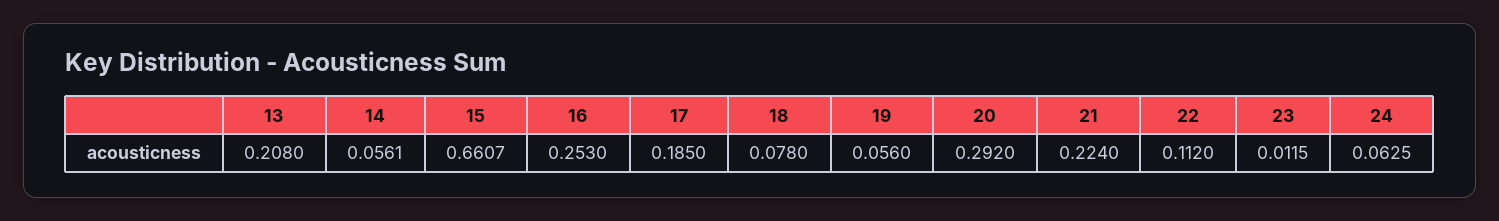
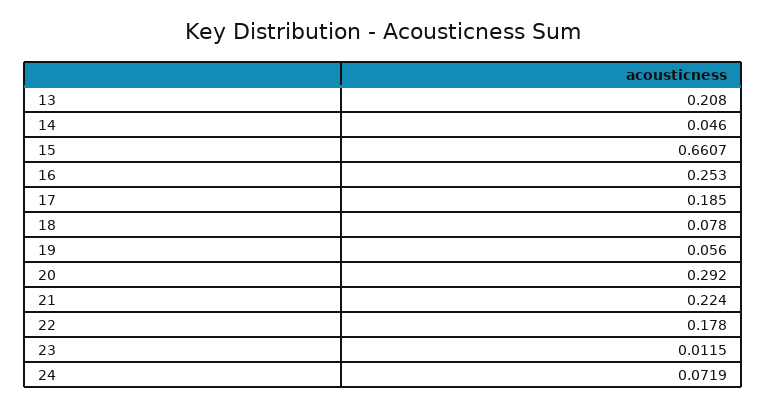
  {
    "13": 0.208,
-   "14": 0.0561,
+   "14": 0.046,
    "15": 0.6607,
    "16": 0.253,
    "17": 0.185,
    "18": 0.078,
    "19": 0.056,
    "20": 0.292,
    "21": 0.224,
-   "22": 0.112,
+   "22": 0.178,
    "23": 0.0115,
-   "24": 0.0625
+   "24": 0.0719
  }

